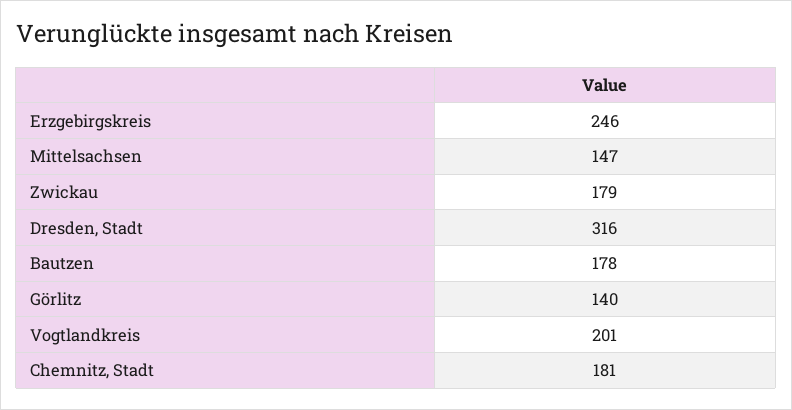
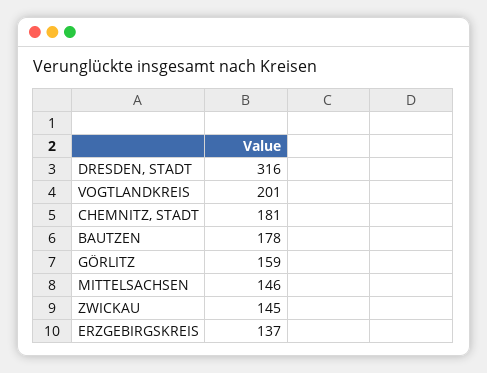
  {
-   "Erzgebirgskreis": 246,
+   "Erzgebirgskreis": 137,
-   "Mittelsachsen": 147,
+   "Mittelsachsen": 146,
-   "Zwickau": 179,
+   "Zwickau": 145,
    "Dresden, Stadt": 316,
    "Bautzen": 178,
-   "Görlitz": 140,
+   "Görlitz": 159,
    "Vogtlandkreis": 201,
    "Chemnitz, Stadt": 181
  }

